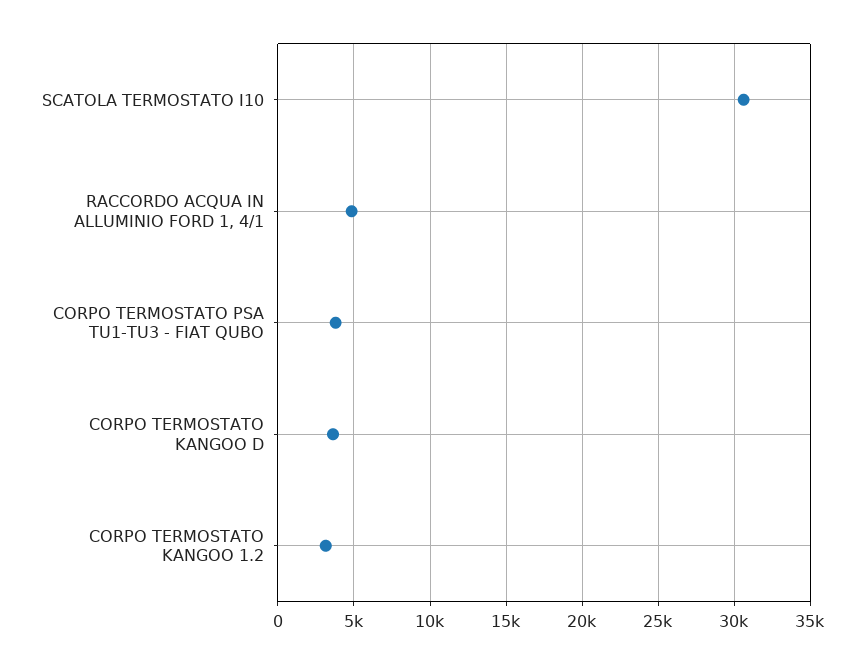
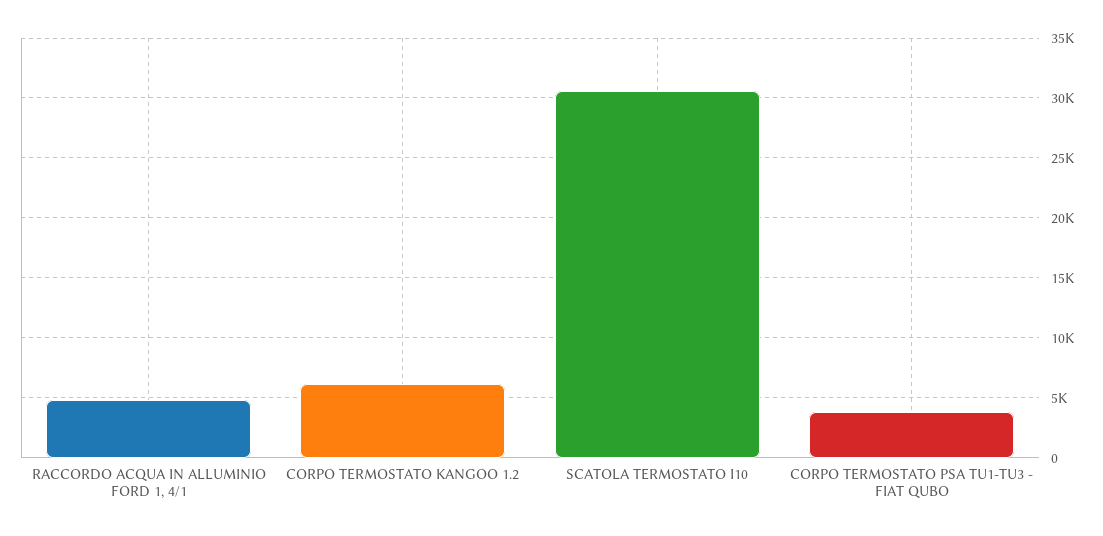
  {
    "SCATOLA TERMOSTATO I10": 30500,
    "RACCORDO ACQUA IN ALLUMINIO FORD 1, 4/1": 5000,
    "CORPO TERMOSTATO PSA TU1-TU3 - FIAT QUBO": 4000,
-   "CORPO TERMOSTATO KANGOO D": 3500,
-   "CORPO TERMOSTATO KANGOO 1.2": 3000
+   "CORPO TERMOSTATO KANGOO 1.2": 6000
  }

